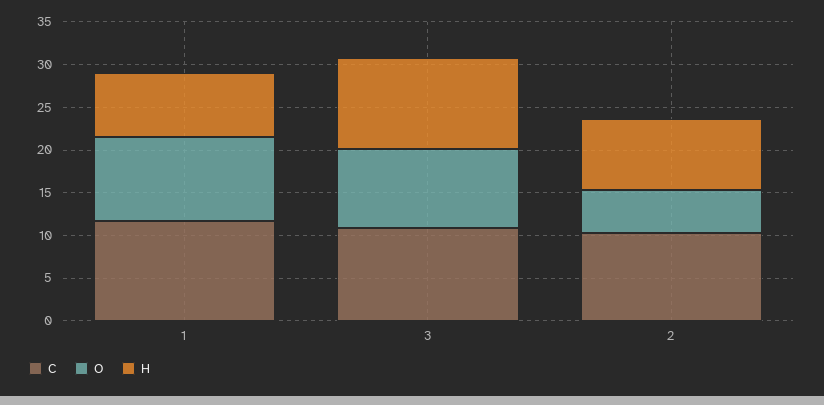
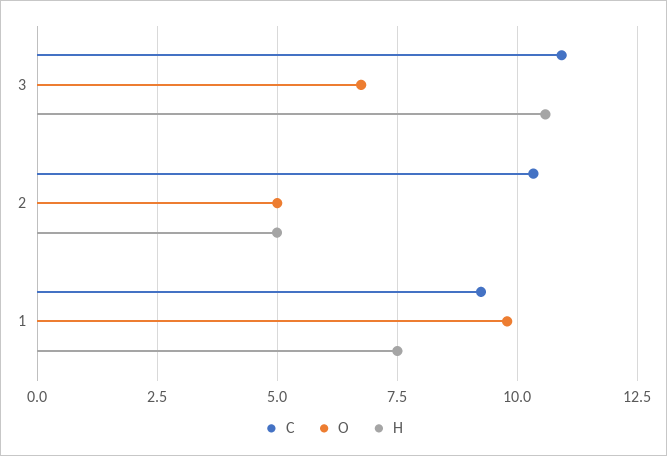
  {
    "C": {
-     "1": 12,
+     "1": 9.25,
      "3": 11,
      "2": 10.25
    },
    "O": {
      "1": 9.75,
-     "3": 9,
+     "3": 6.75,
      "2": 5
    },
    "H": {
      "1": 7.5,
      "3": 10.5,
-     "2": 8
+     "2": 5
    }
  }

